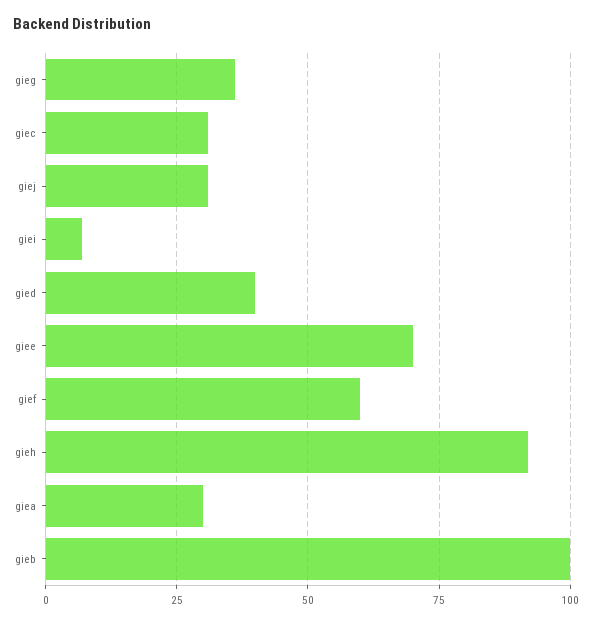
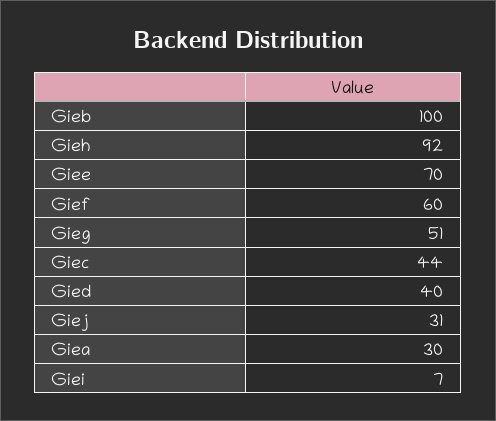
  {
-   "gieg": 35,
+   "gieg": 51,
-   "giec": 30,
+   "giec": 44,
    "giej": 31,
    "giei": 7,
    "gied": 40,
    "giee": 70,
    "gief": 60,
    "gieh": 92,
    "giea": 30,
    "gieb": 100
  }

